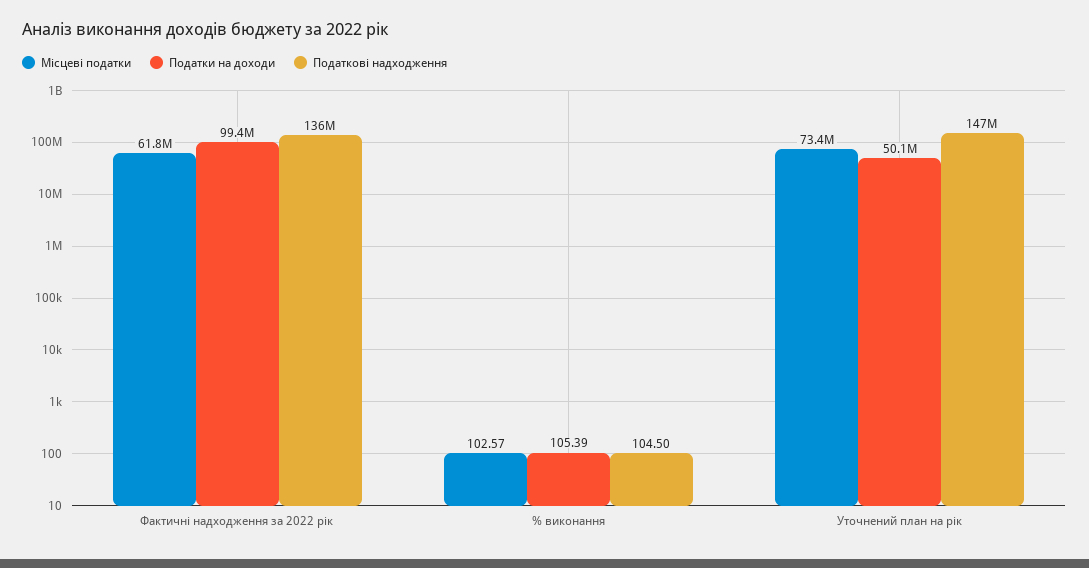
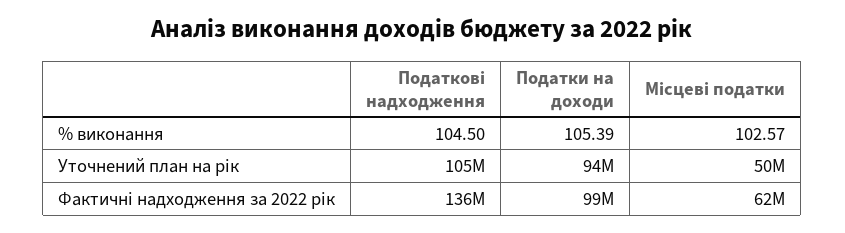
  {
    "Місцеві податки": {
      "Фактичні надходження за 2022 рік": 61800000,
      "% виконання": 102.57,
-     "Уточнений план на рік": 73400000
+     "Уточнений план на рік": 50000000
    },
    "Податки на доходи": {
      "Фактичні надходження за 2022 рік": 99400000,
      "% виконання": 105.39,
-     "Уточнений план на рік": 50100000
+     "Уточнений план на рік": 94000000
    },
    "Податкові надходження": {
      "Фактичні надходження за 2022 рік": 136000000,
      "% виконання": 104.5,
-     "Уточнений план на рік": 147000000
+     "Уточнений план на рік": 105000000
    }
  }

